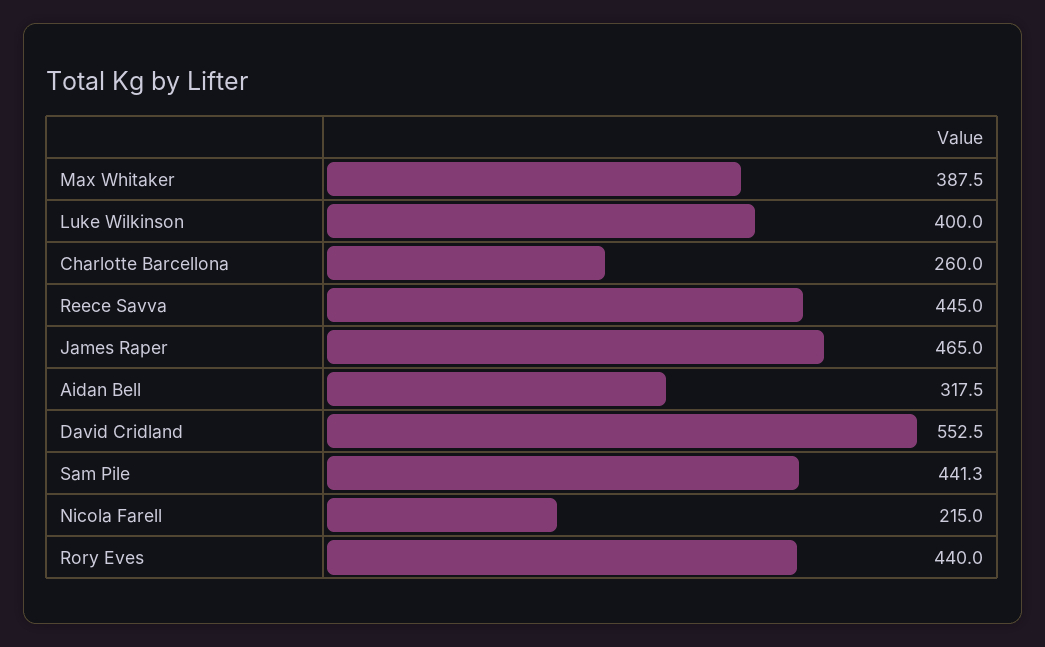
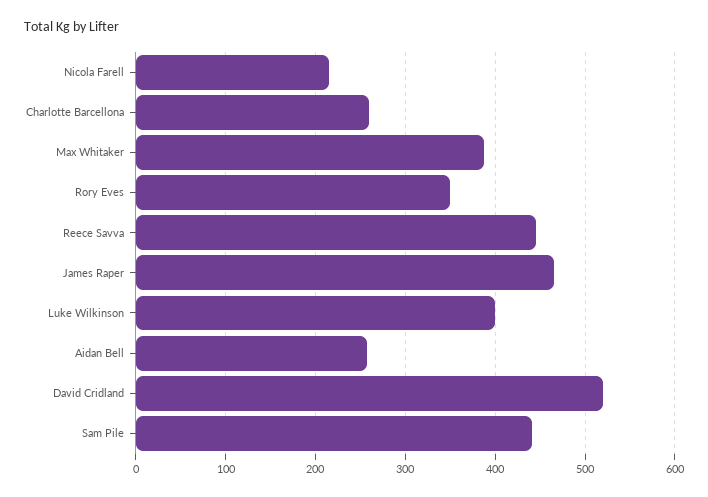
  {
    "Max Whitaker": 387.5,
    "Luke Wilkinson": 400,
    "Charlotte Barcellona": 260,
    "Reece Savva": 445,
    "James Raper": 465,
-   "Aidan Bell": 317.5,
+   "Aidan Bell": 260,
-   "David Cridland": 552.5,
+   "David Cridland": 520,
    "Sam Pile": 441.3,
    "Nicola Farell": 215,
-   "Rory Eves": 440
+   "Rory Eves": 350
  }

